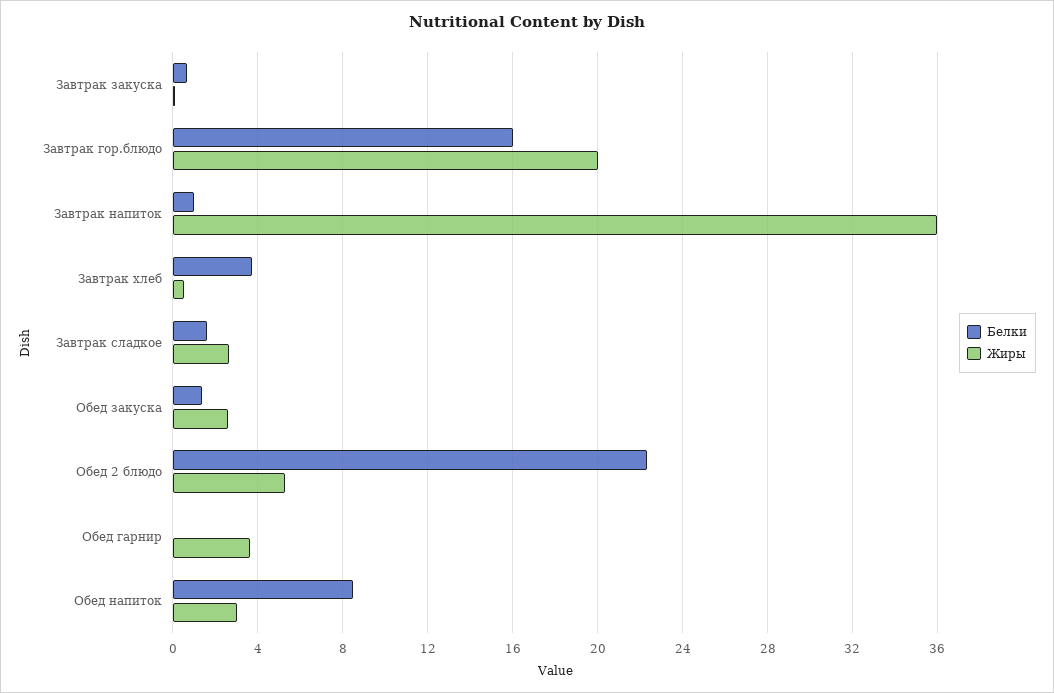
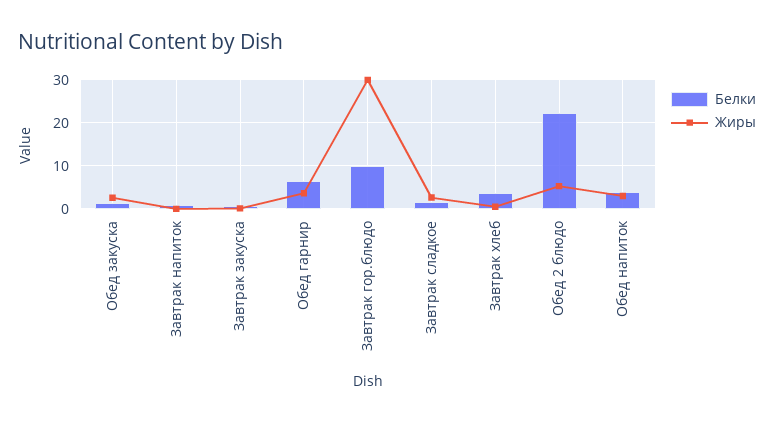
  {
    "Белки": {
      "Завтрак закуска": 0.5,
-     "Завтрак гор.блюдо": 16,
+     "Завтрак гор.блюдо": 10,
      "Завтрак напиток": 1,
      "Завтрак хлеб": 3.5,
      "Завтрак сладкое": 1.5,
      "Обед закуска": 1.5,
      "Обед 2 блюдо": 22.5,
-     "Обед гарнир": 0,
+     "Обед гарнир": 6,
-     "Обед напиток": 8.5
+     "Обед напиток": 4
    },
    "Жиры": {
      "Завтрак закуска": 0,
-     "Завтрак гор.блюдо": 20,
+     "Завтрак гор.блюдо": 30,
-     "Завтрак напиток": 36,
+     "Завтрак напиток": 0,
      "Завтрак хлеб": 0.5,
      "Завтрак сладкое": 2.5,
      "Обед закуска": 2.5,
      "Обед 2 блюдо": 5.5,
      "Обед гарнир": 3.5,
      "Обед напиток": 3
    }
  }

